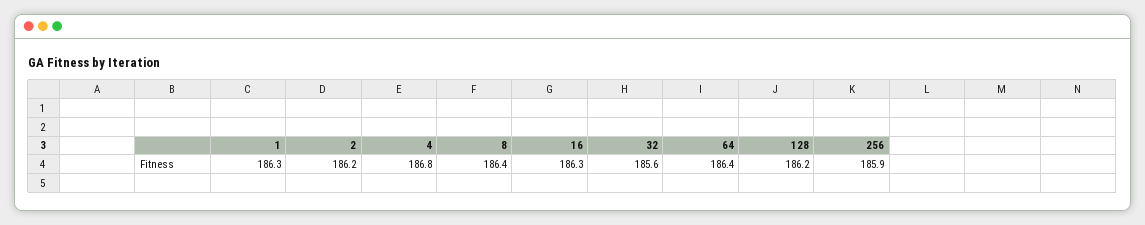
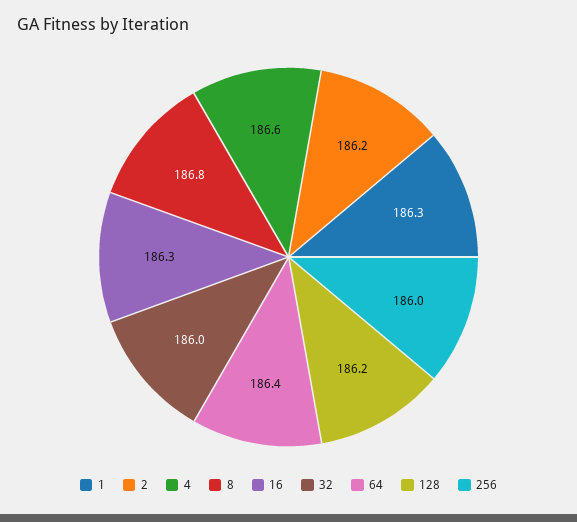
  {
    "1": 186.3,
    "2": 186.2,
-   "4": 186.8,
+   "4": 186.6,
-   "8": 186.4,
+   "8": 186.8,
    "16": 186.3,
-   "32": 185.6,
+   "32": 186,
    "64": 186.4,
    "128": 186.2,
-   "256": 185.9
+   "256": 186
  }

